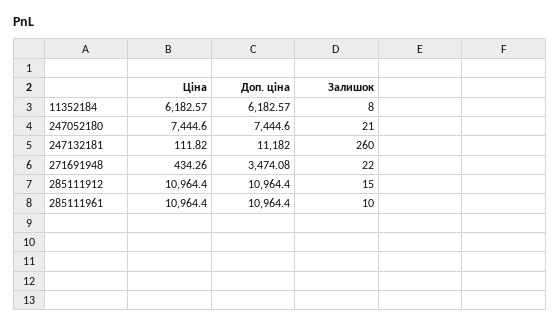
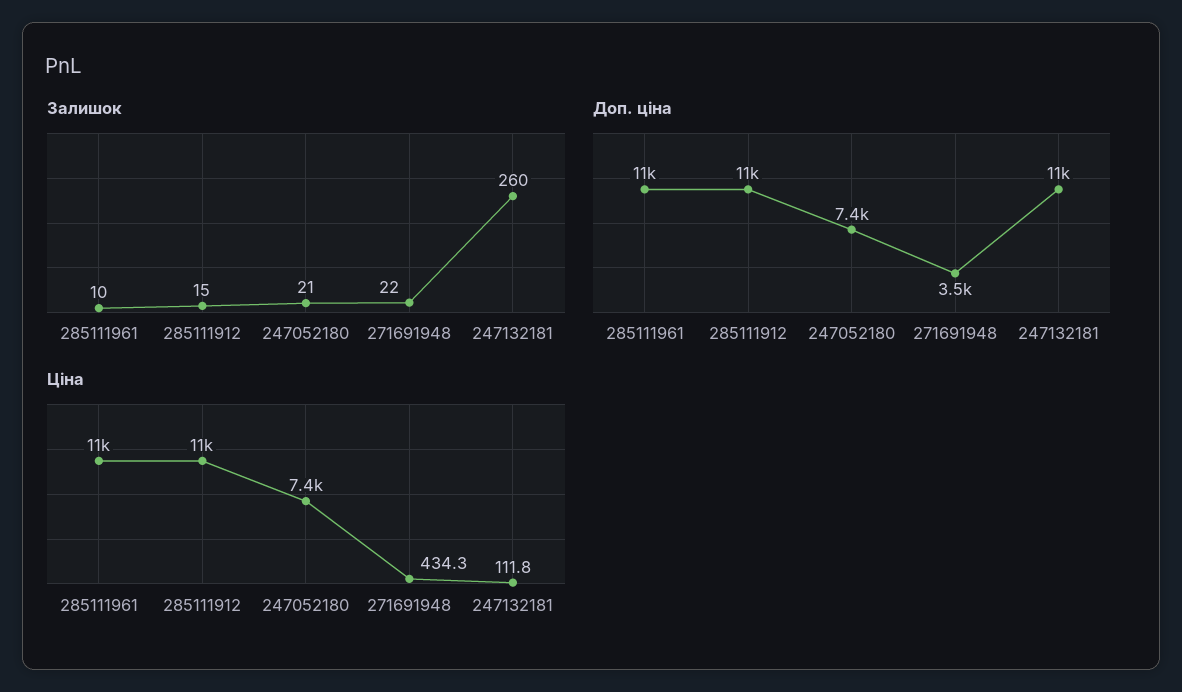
  {
    "Ціна": {
-     "11352184": 6182.57,
      "247052180": 7444.6,
      "247132181": 111.82,
      "271691948": 434.26,
      "285111912": 10964.4,
      "285111961": 10964.4
    },
    "Доп. ціна": {
-     "11352184": 6182.57,
      "247052180": 7444.6,
      "247132181": 11182,
      "271691948": 3474.08,
      "285111912": 10964.4,
      "285111961": 10964.4
    },
    "Залишок": {
-     "11352184": 8,
      "247052180": 21,
      "247132181": 260,
      "271691948": 22,
      "285111912": 15,
      "285111961": 10
    }
  }

